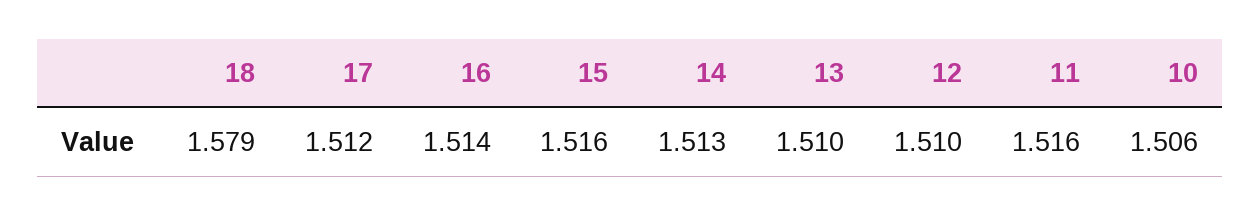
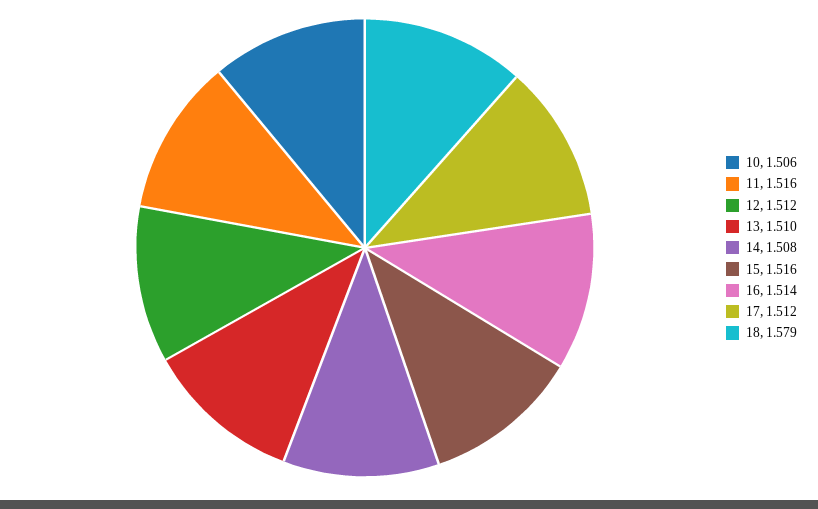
  {
    "18": 1.579,
    "17": 1.512,
    "16": 1.514,
    "15": 1.516,
-   "14": 1.513,
+   "14": 1.508,
    "13": 1.51,
-   "12": 1.51,
+   "12": 1.512,
    "11": 1.516,
    "10": 1.506
  }

